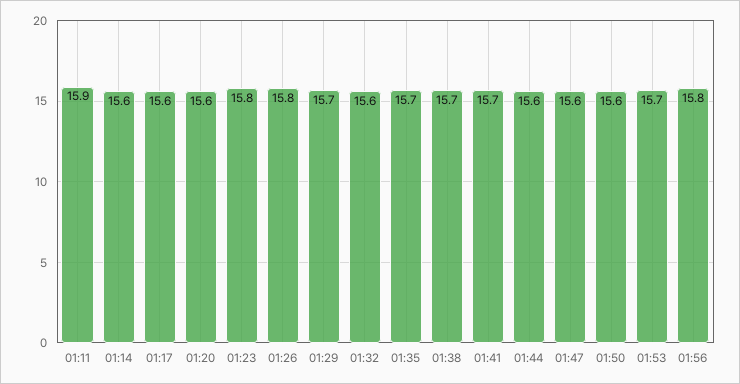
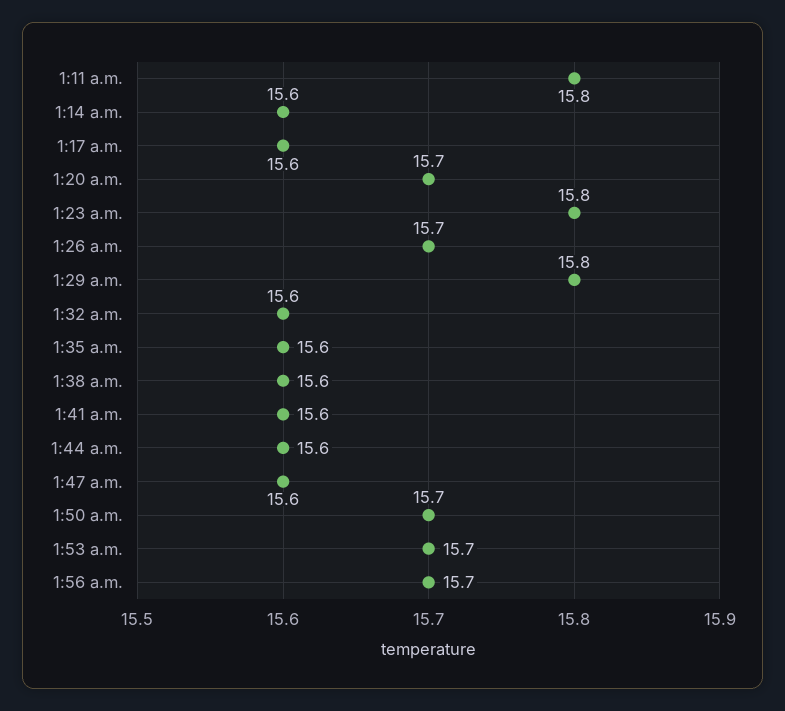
  {
-   "01:11": 15.9,
+   "01:11": 15.8,
    "01:14": 15.6,
    "01:17": 15.6,
-   "01:20": 15.6,
+   "01:20": 15.7,
    "01:23": 15.8,
-   "01:26": 15.8,
+   "01:26": 15.7,
-   "01:29": 15.7,
+   "01:29": 15.8,
    "01:32": 15.6,
-   "01:35": 15.7,
+   "01:35": 15.6,
-   "01:38": 15.7,
+   "01:38": 15.6,
-   "01:41": 15.7,
+   "01:41": 15.6,
    "01:44": 15.6,
    "01:47": 15.6,
-   "01:50": 15.6,
+   "01:50": 15.7,
    "01:53": 15.7,
-   "01:56": 15.8
+   "01:56": 15.7
  }

